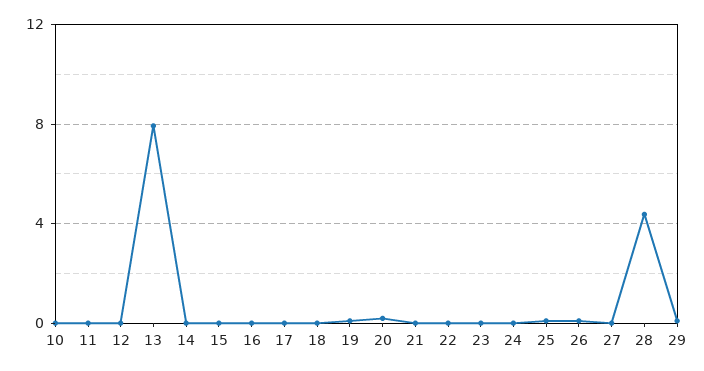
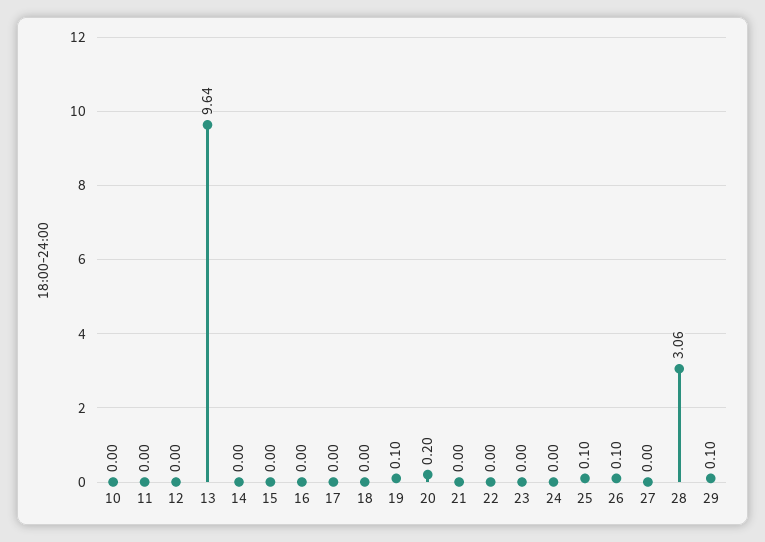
  {
    "10": 0,
    "11": 0,
    "12": 0,
-   "13": 8,
+   "13": 9.64,
    "14": 0,
    "15": 0,
    "16": 0,
    "17": 0,
    "18": 0,
    "19": 0.1,
    "20": 0.2,
    "21": 0,
    "22": 0,
    "23": 0,
    "24": 0,
    "25": 0.1,
    "26": 0.1,
    "27": 0,
-   "28": 4.5,
+   "28": 3.06,
    "29": 0.1
  }

